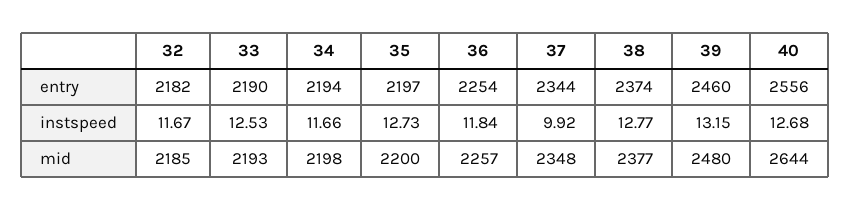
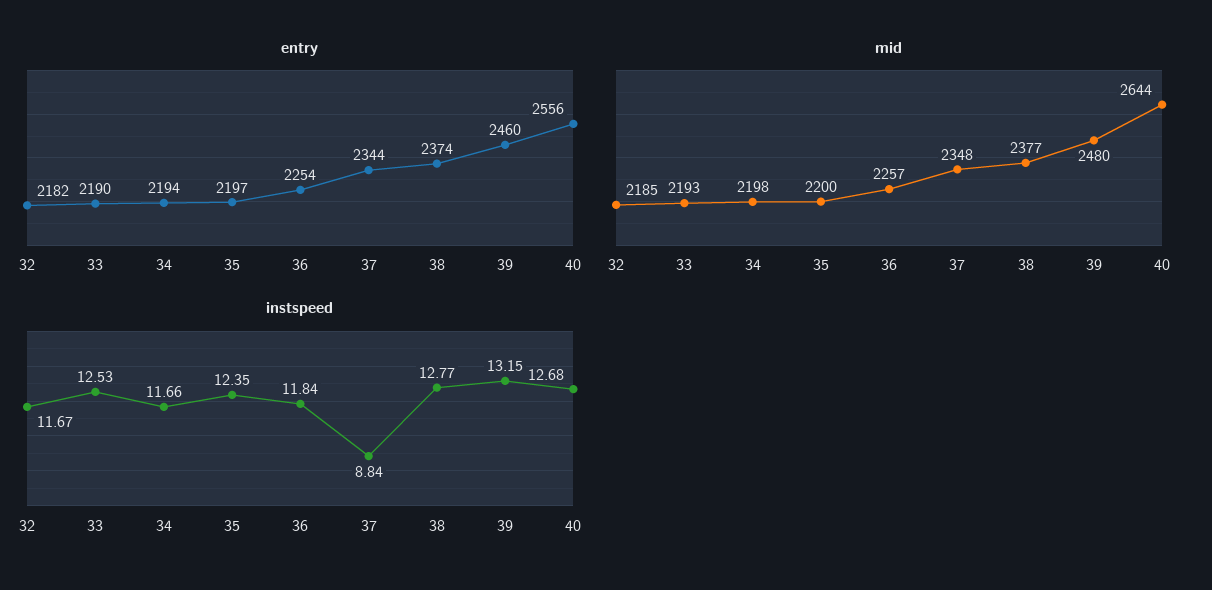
  {
    "entry": {
      "32": 2182,
      "33": 2190,
      "34": 2194,
      "35": 2197,
      "36": 2254,
      "37": 2344,
      "38": 2374,
      "39": 2460,
      "40": 2556
    },
    "instspeed": {
      "32": 11.67,
      "33": 12.53,
      "34": 11.66,
-     "35": 12.73,
+     "35": 12.35,
      "36": 11.84,
-     "37": 9.92,
+     "37": 8.84,
      "38": 12.77,
      "39": 13.15,
      "40": 12.68
    },
    "mid": {
      "32": 2185,
      "33": 2193,
      "34": 2198,
      "35": 2200,
      "36": 2257,
      "37": 2348,
      "38": 2377,
      "39": 2480,
      "40": 2644
    }
  }

